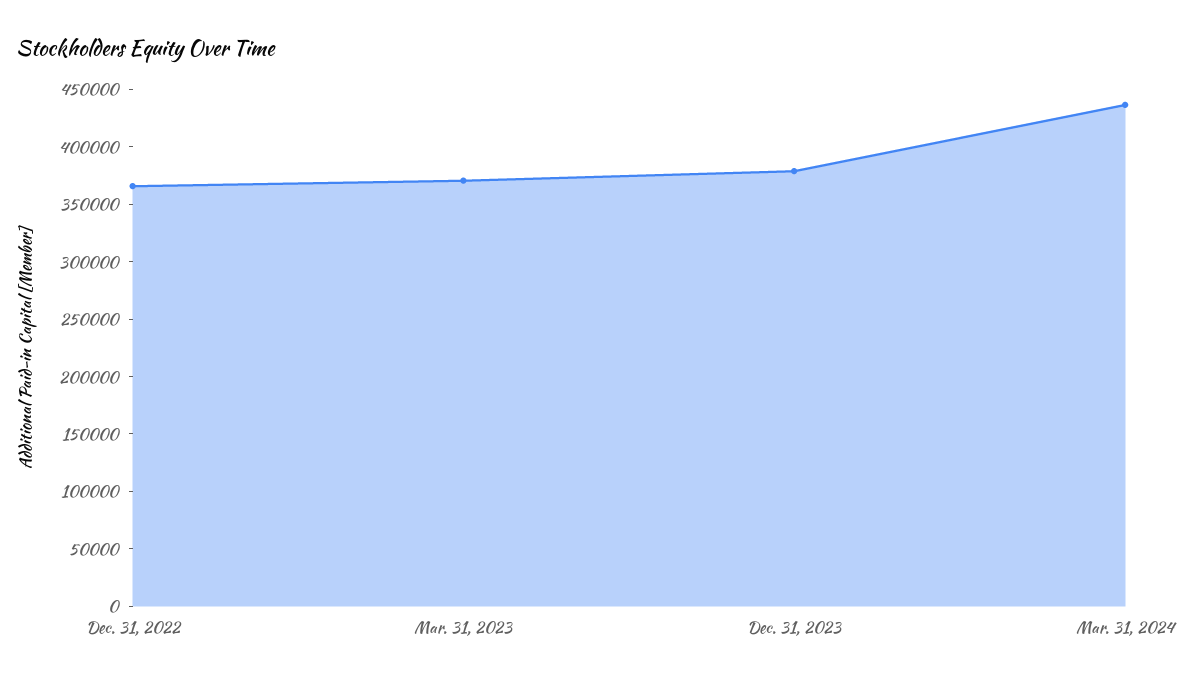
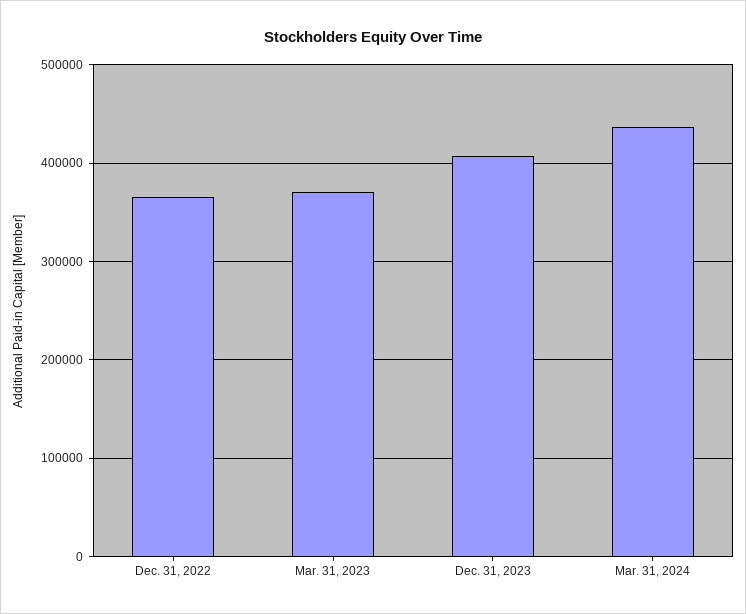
  {
    "Dec. 31, 2022": 370000,
    "Mar. 31, 2023": 370000,
-   "Dec. 31, 2023": 380000,
+   "Dec. 31, 2023": 410000,
    "Mar. 31, 2024": 440000
  }

